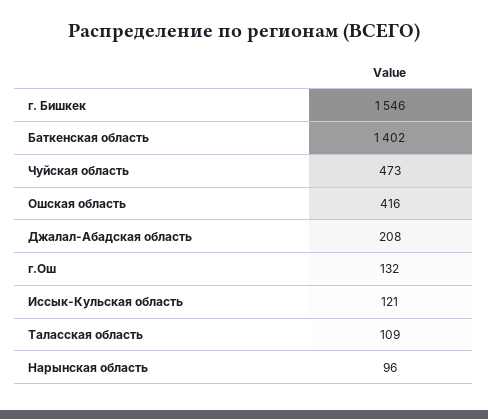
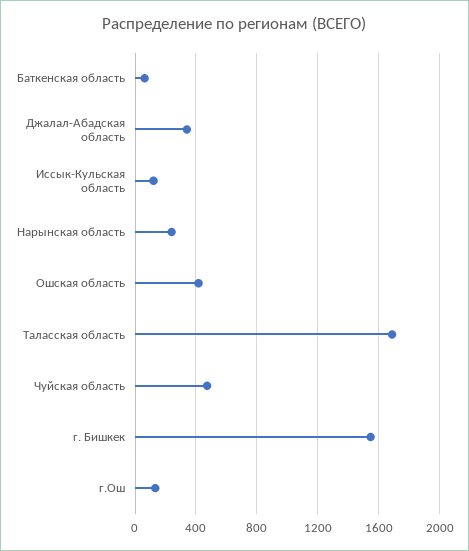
  {
    "г. Бишкек": 1546,
-   "Баткенская область": 1402,
+   "Баткенская область": 50,
    "Чуйская область": 473,
    "Ошская область": 416,
-   "Джалал-Абадская область": 208,
+   "Джалал-Абадская область": 350,
    "г.Ош": 132,
    "Иссык-Кульская область": 121,
-   "Таласская область": 109,
+   "Таласская область": 1700,
-   "Нарынская область": 96
+   "Нарынская область": 250
  }

